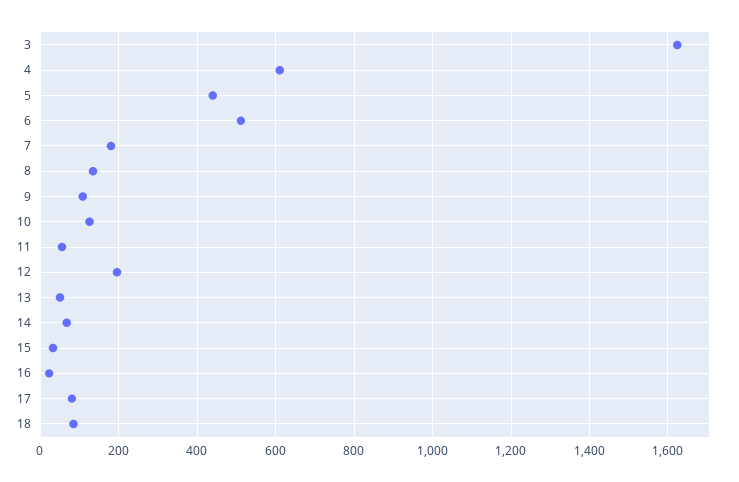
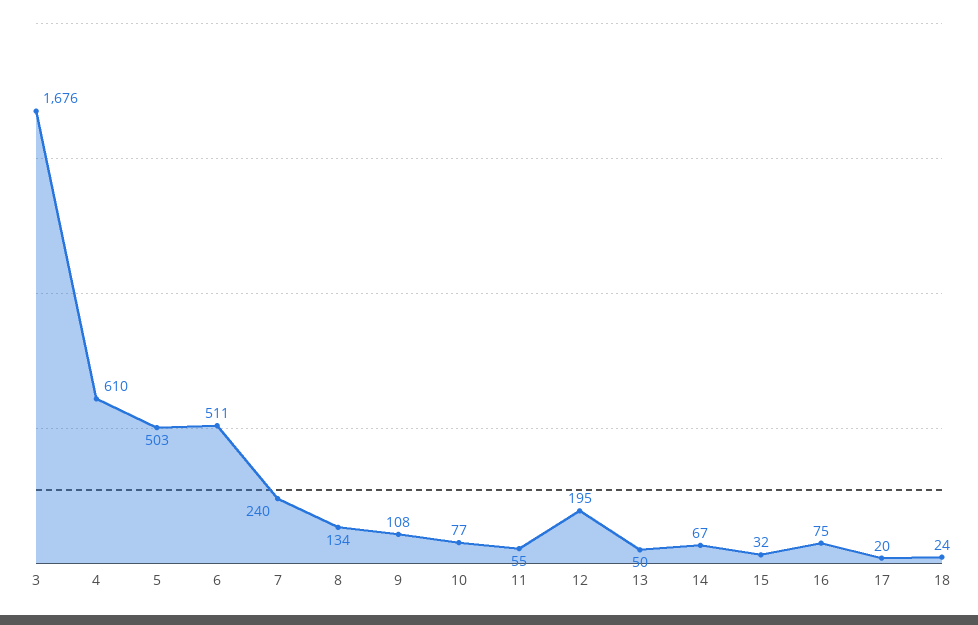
  {
-   "3": 1620,
+   "3": 1676,
    "4": 610,
-   "5": 440,
+   "5": 503,
    "6": 511,
-   "7": 180,
+   "7": 240,
    "8": 134,
    "9": 108,
-   "10": 120,
+   "10": 77,
    "11": 55,
    "12": 195,
    "13": 50,
    "14": 67,
    "15": 32,
-   "16": 20,
+   "16": 75,
-   "17": 80,
+   "17": 20,
-   "18": 80
+   "18": 24
  }

